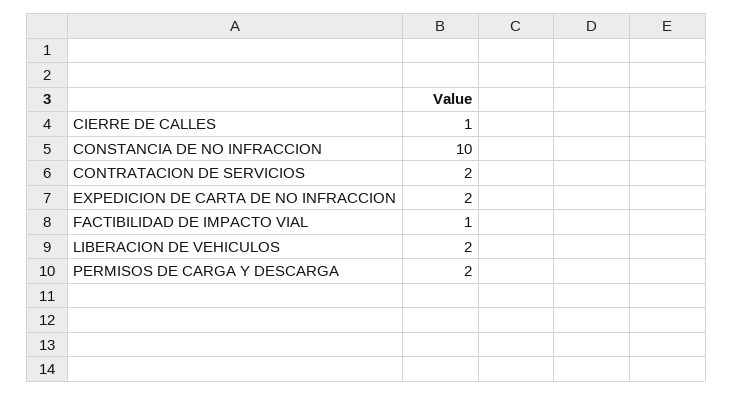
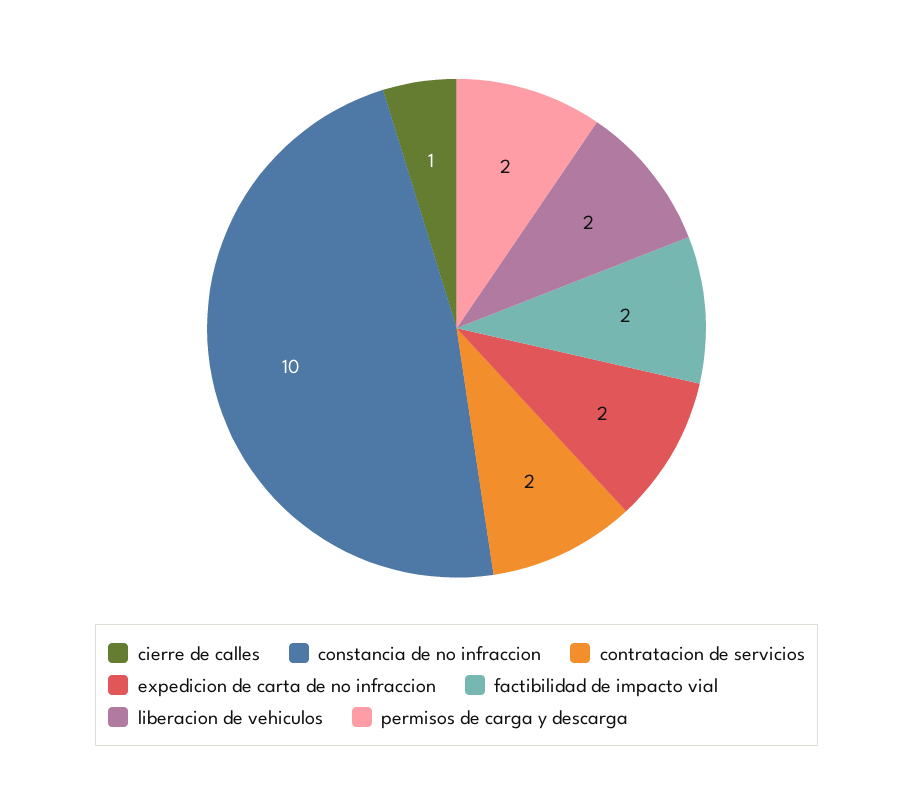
  {
    "CIERRE DE CALLES": 1,
    "CONSTANCIA DE NO INFRACCION": 10,
    "CONTRATACION DE SERVICIOS": 2,
    "EXPEDICION DE CARTA DE NO INFRACCION": 2,
-   "FACTIBILIDAD DE IMPACTO VIAL": 1,
+   "FACTIBILIDAD DE IMPACTO VIAL": 2,
    "LIBERACION DE VEHICULOS": 2,
    "PERMISOS DE CARGA Y DESCARGA": 2
  }

